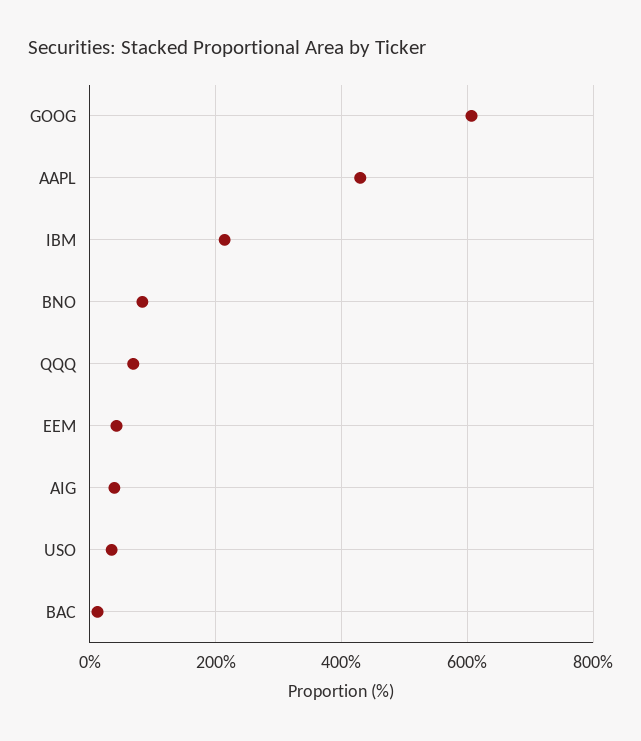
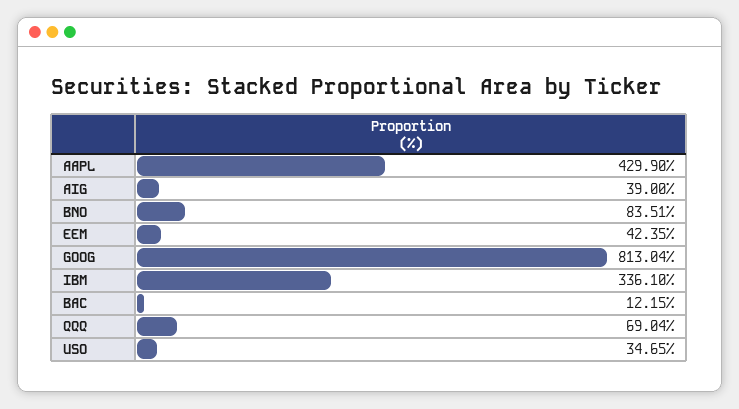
  {
-   "GOOG": 600,
+   "GOOG": 813.04,
    "AAPL": 429.9,
-   "IBM": 220,
+   "IBM": 336.1,
    "BNO": 83.51,
    "QQQ": 69.04,
    "EEM": 42.35,
    "AIG": 39,
    "USO": 34.65,
    "BAC": 12.15
  }

